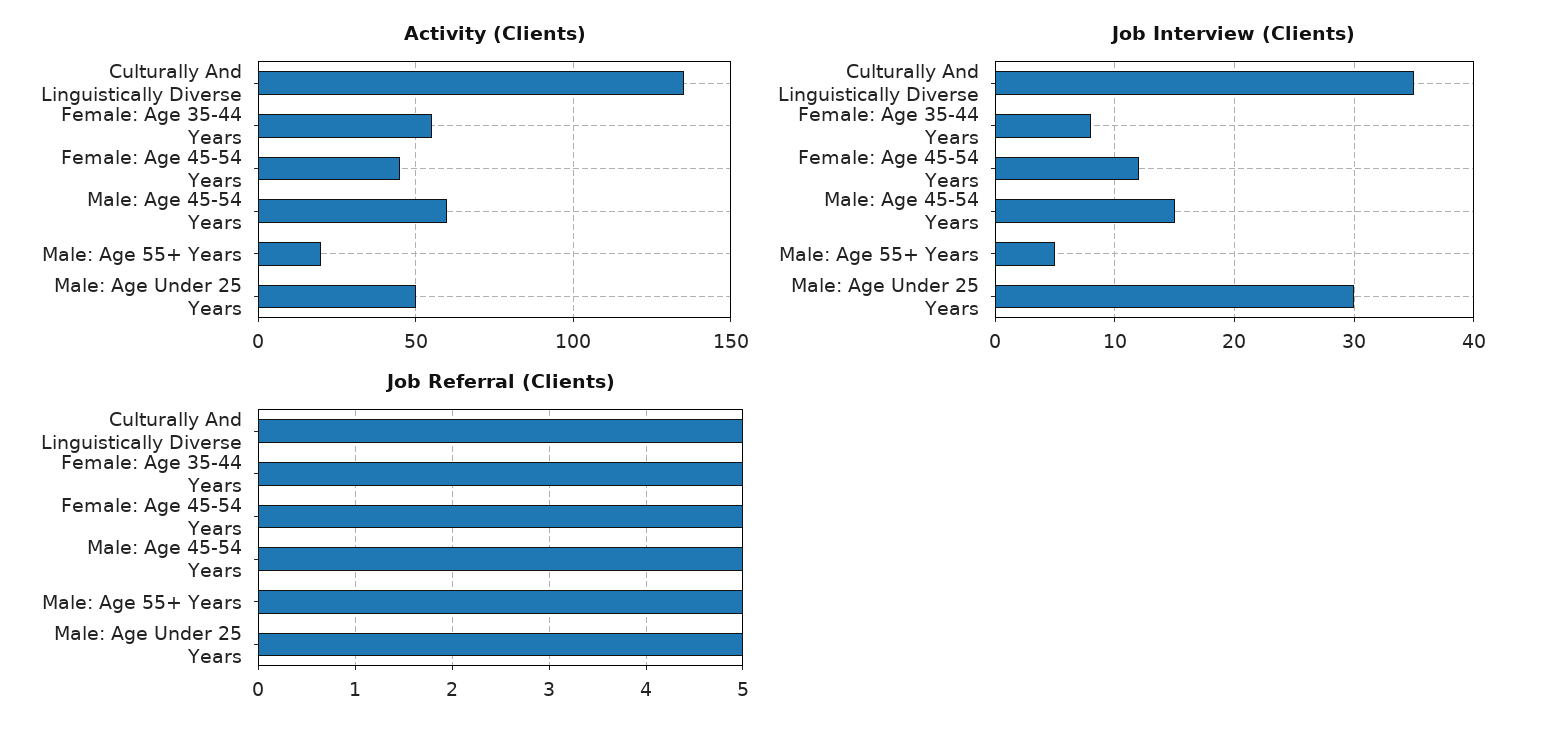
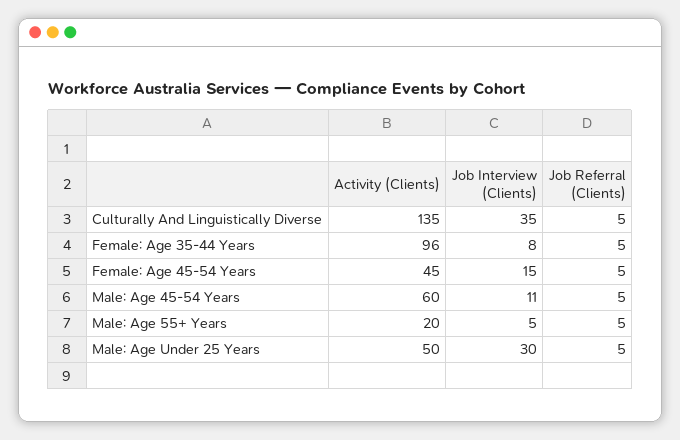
  {
    "Activity (Clients)": {
      "Culturally And Linguistically Diverse": 135,
-     "Female: Age 35-44 Years": 55,
+     "Female: Age 35-44 Years": 96,
      "Female: Age 45-54 Years": 45,
      "Male: Age 45-54 Years": 60,
      "Male: Age 55+ Years": 20,
      "Male: Age Under 25 Years": 50
    },
    "Job Interview (Clients)": {
      "Culturally And Linguistically Diverse": 35,
      "Female: Age 35-44 Years": 8,
-     "Female: Age 45-54 Years": 12,
+     "Female: Age 45-54 Years": 15,
-     "Male: Age 45-54 Years": 15,
+     "Male: Age 45-54 Years": 11,
      "Male: Age 55+ Years": 5,
      "Male: Age Under 25 Years": 30
    },
    "Job Referral (Clients)": {
      "Culturally And Linguistically Diverse": 5,
      "Female: Age 35-44 Years": 5,
      "Female: Age 45-54 Years": 5,
      "Male: Age 45-54 Years": 5,
      "Male: Age 55+ Years": 5,
      "Male: Age Under 25 Years": 5
    }
  }

